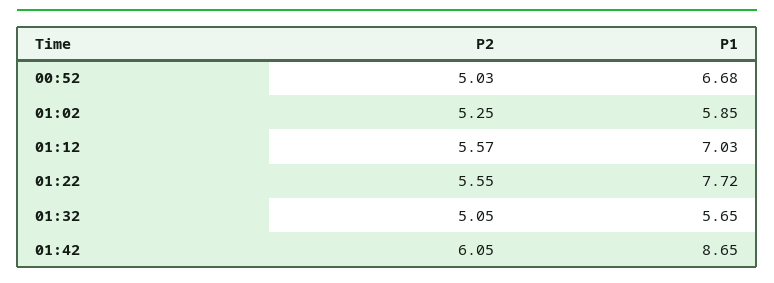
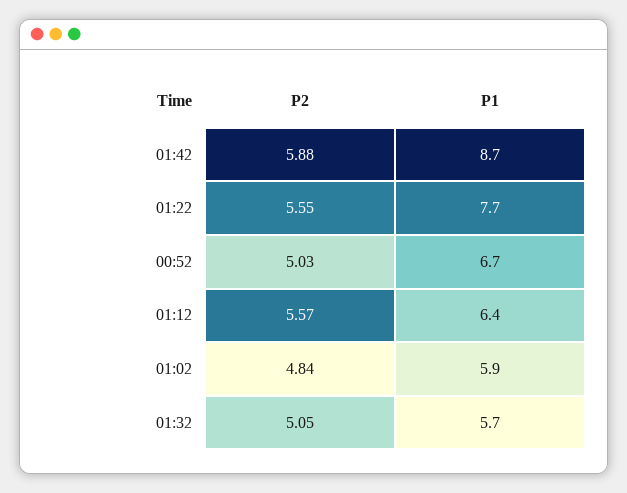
  {
    "P2": {
      "00:52": 5.03,
-     "01:02": 5.25,
+     "01:02": 4.84,
      "01:12": 5.57,
      "01:22": 5.55,
      "01:32": 5.05,
-     "01:42": 6.05
+     "01:42": 5.88
    },
    "P1": {
      "00:52": 6.68,
      "01:02": 5.85,
-     "01:12": 7.03,
+     "01:12": 6.4,
      "01:22": 7.72,
      "01:32": 5.65,
      "01:42": 8.65
    }
  }

